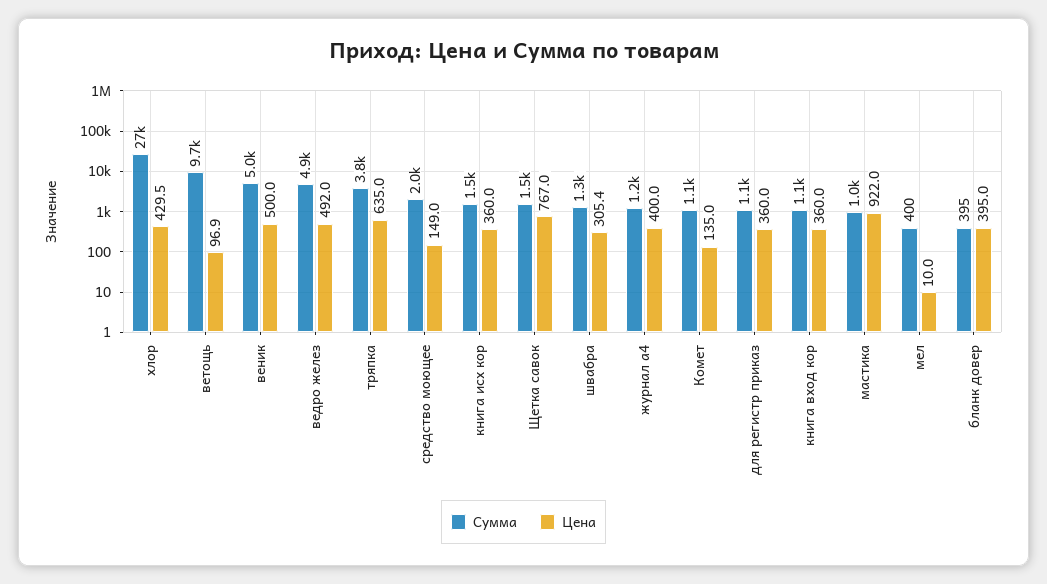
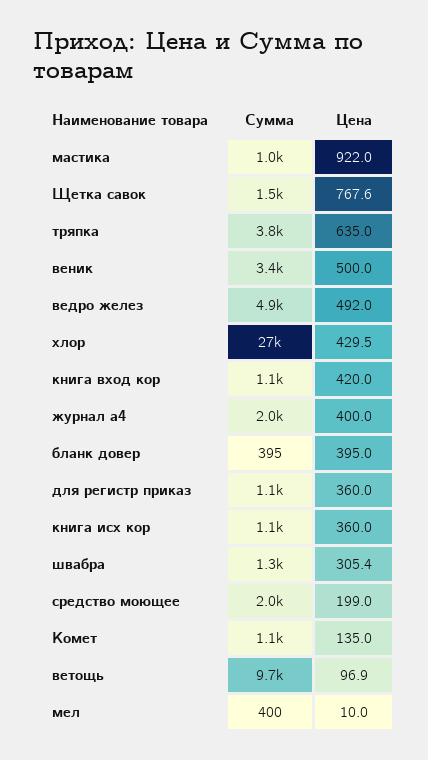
  {
    "Сумма": {
      "хлор": 27000,
      "ветощь": 9700,
-     "веник": 5000,
+     "веник": 3400,
      "ведро желез": 4900,
      "тряпка": 3800,
      "средство моющее": 2000,
-     "книга исх кор": 1500,
+     "книга исх кор": 1100,
      "Щетка савок": 1500,
      "швабра": 1300,
-     "журнал а4": 1200,
+     "журнал а4": 2000,
      "Комет": 1100,
      "для регистр приказ": 1100,
      "книга вход кор": 1100,
      "мастика": 1000,
      "мел": 400,
      "бланк довер": 395
    },
    "Цена": {
      "хлор": 429.5,
      "ветощь": 96.9,
      "веник": 500,
      "ведро желез": 492,
      "тряпка": 635,
-     "средство моющее": 149,
+     "средство моющее": 199,
      "книга исх кор": 360,
-     "Щетка савок": 767,
+     "Щетка савок": 767.6,
      "швабра": 305.4,
      "журнал а4": 400,
      "Комет": 135,
      "для регистр приказ": 360,
-     "книга вход кор": 360,
+     "книга вход кор": 420,
      "мастика": 922,
      "мел": 10,
      "бланк довер": 395
    }
  }

